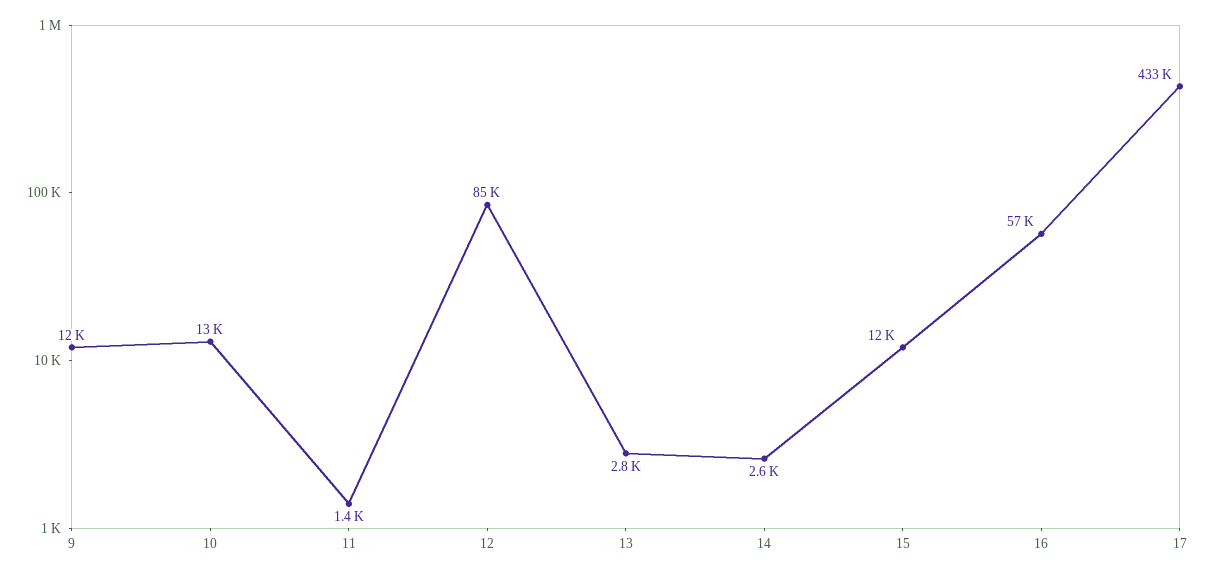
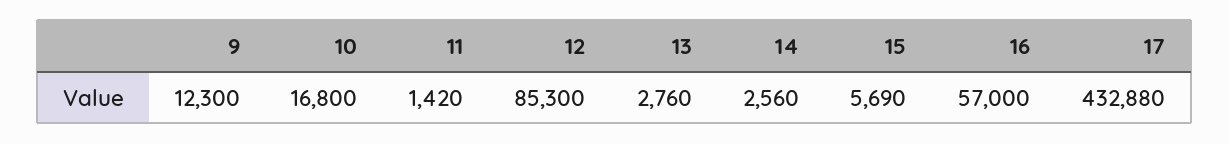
  {
    "9": 12300,
-   "10": 13000,
+   "10": 16800,
    "11": 1420,
    "12": 85300,
    "13": 2760,
    "14": 2560,
-   "15": 12000,
+   "15": 5690,
    "16": 57000,
    "17": 432880
  }

